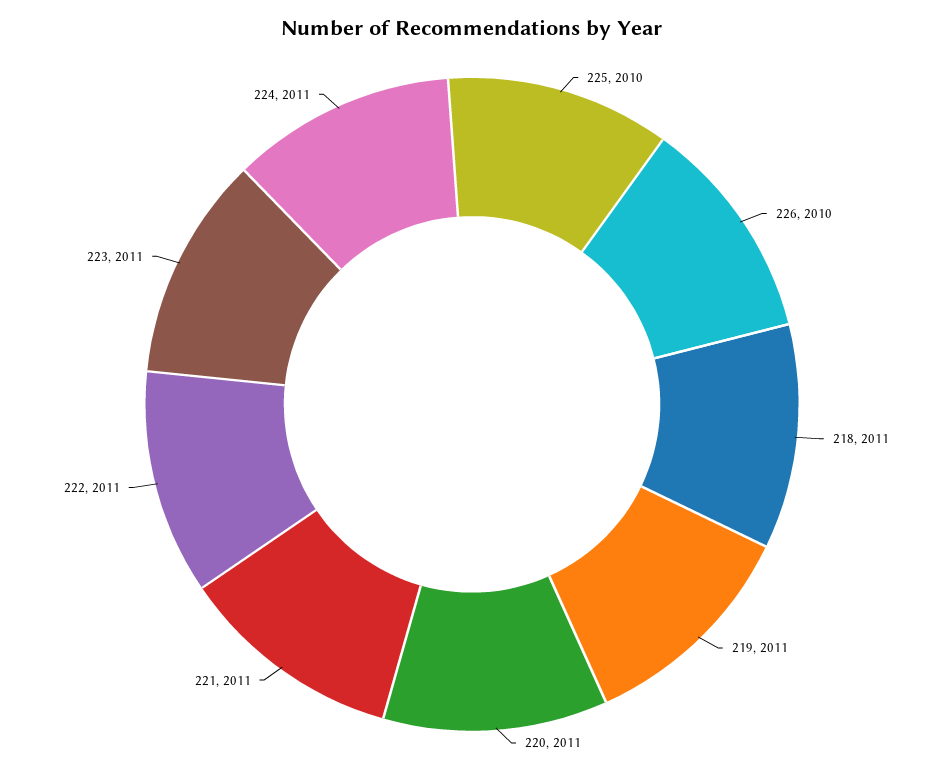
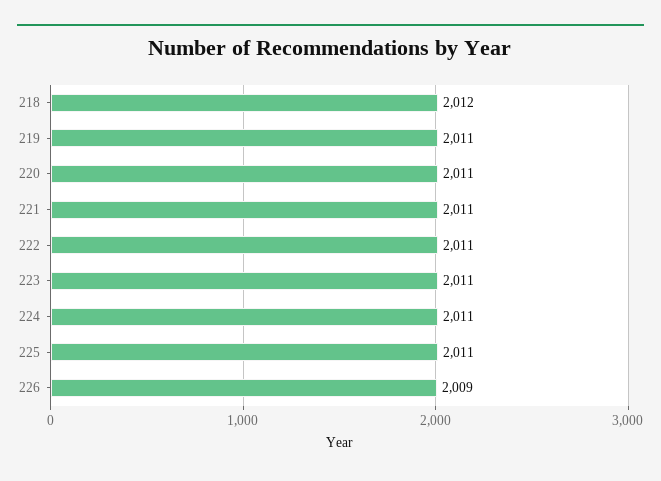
  {
-   "225": 2010,
+   "225": 2011,
-   "226": 2010,
+   "226": 2009,
-   "218": 2011,
+   "218": 2012,
    "219": 2011,
    "220": 2011,
    "221": 2011,
    "222": 2011,
    "223": 2011,
    "224": 2011
  }

